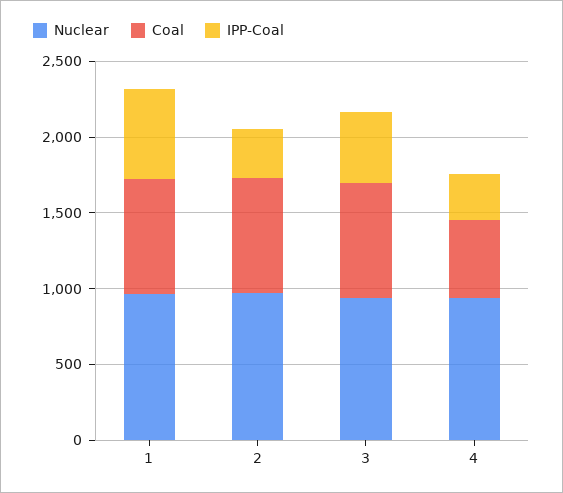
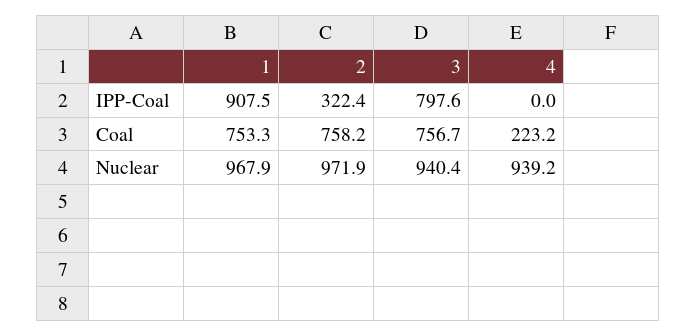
  {
    "Nuclear": {
      "1": 967.9,
      "2": 971.9,
      "3": 940.4,
      "4": 939.2
    },
    "Coal": {
      "1": 753.3,
      "2": 758.2,
      "3": 756.7,
-     "4": 500
+     "4": 223.2
    },
    "IPP-Coal": {
-     "1": 600,
+     "1": 907.5,
      "2": 322.4,
-     "3": 500,
+     "3": 797.6,
-     "4": 300
+     "4": 0
    }
  }

